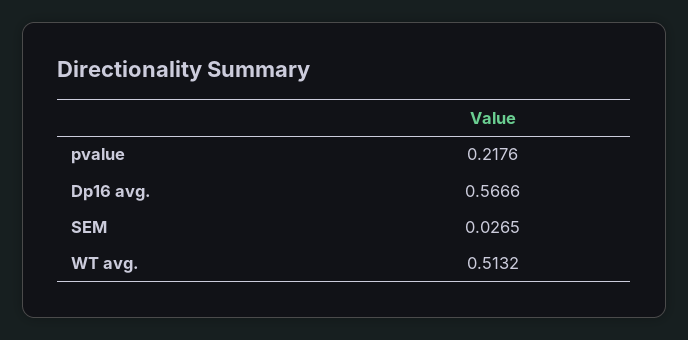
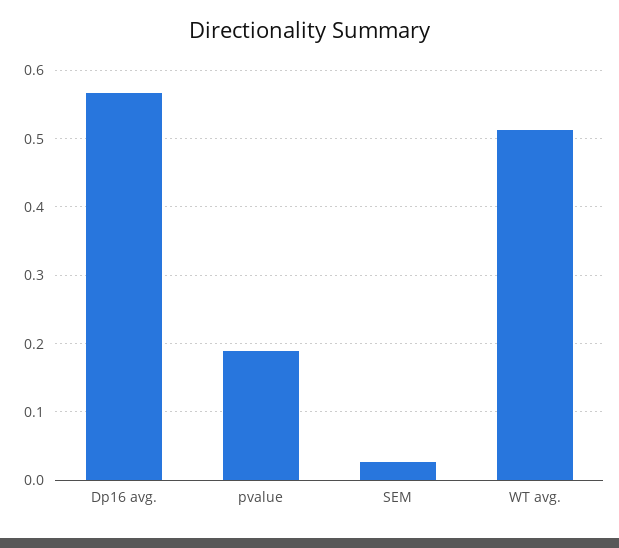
  {
-   "pvalue": 0.2176,
+   "pvalue": 0.19,
    "Dp16 avg.": 0.5666,
    "SEM": 0.0265,
    "WT avg.": 0.5132
  }

